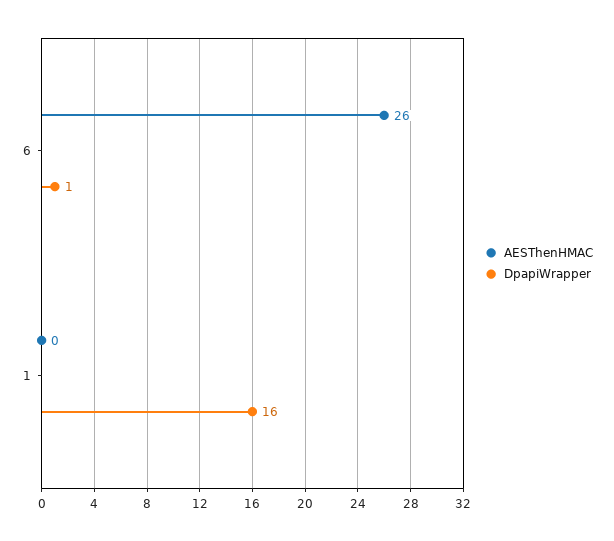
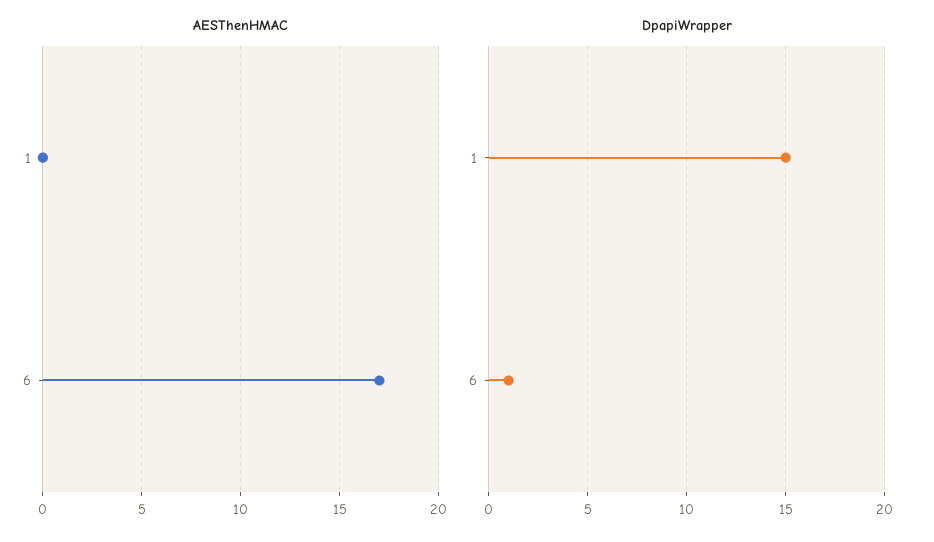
  {
    "AESThenHMAC": {
-     "6": 26,
+     "6": 17,
      "1": 0
    },
    "DpapiWrapper": {
      "6": 1,
-     "1": 16
+     "1": 15
    }
  }

